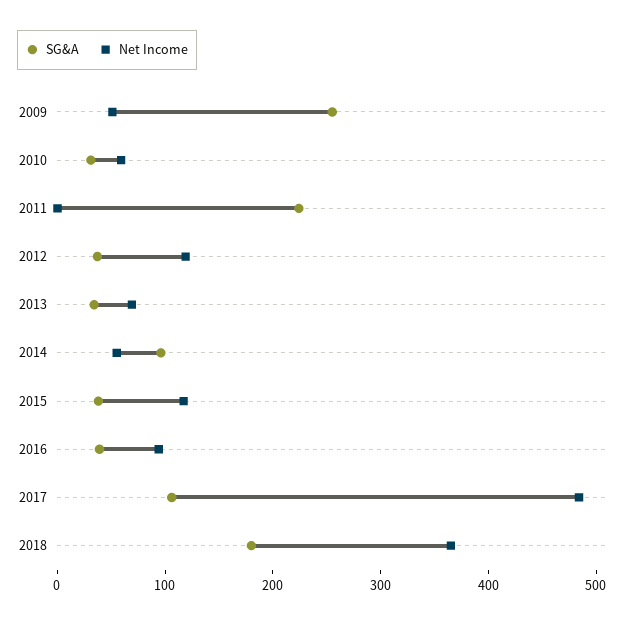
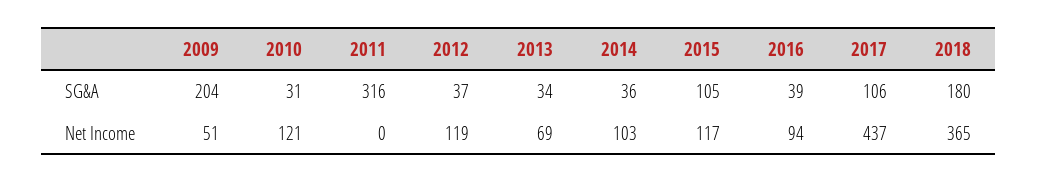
  {
    "SG&A": {
-     "2009": 260,
+     "2009": 204,
      "2010": 31,
-     "2011": 220,
+     "2011": 316,
      "2012": 37,
      "2013": 34,
-     "2014": 100,
+     "2014": 36,
-     "2015": 40,
+     "2015": 105,
      "2016": 39,
      "2017": 106,
      "2018": 180
    },
    "Net Income": {
      "2009": 51,
-     "2010": 60,
+     "2010": 121,
      "2011": 0,
      "2012": 119,
      "2013": 69,
-     "2014": 60,
+     "2014": 103,
      "2015": 117,
      "2016": 94,
-     "2017": 480,
+     "2017": 437,
      "2018": 365
    }
  }

